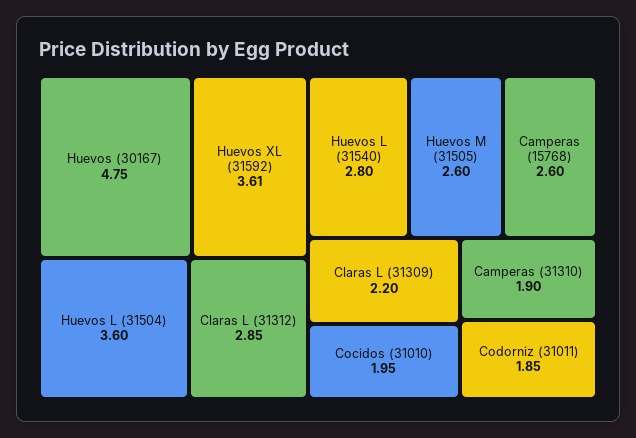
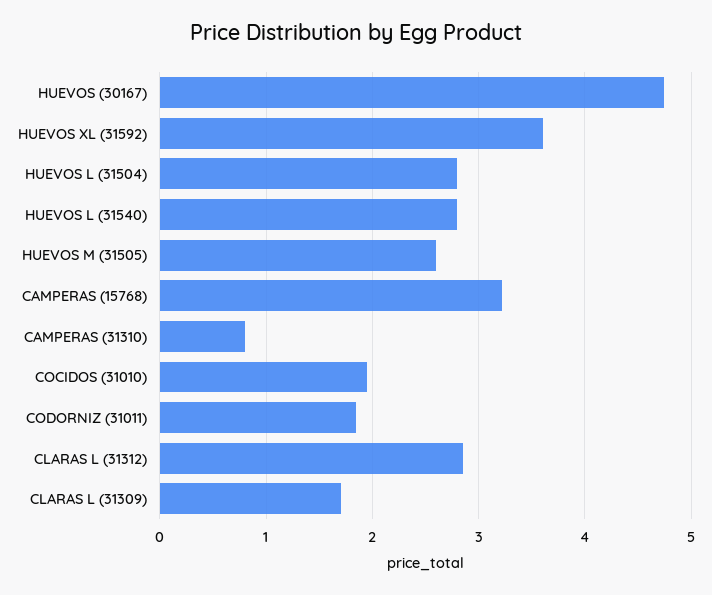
  {
    "Huevos (30167)": 4.75,
    "Huevos XL (31592)": 3.61,
-   "Huevos L (31504)": 3.6,
+   "Huevos L (31504)": 2.8,
    "Claras L (31312)": 2.85,
    "Huevos L (31540)": 2.8,
    "Huevos M (31505)": 2.6,
-   "Camperas (15768)": 2.6,
+   "Camperas (15768)": 3.2,
-   "Claras L (31309)": 2.2,
+   "Claras L (31309)": 1.7,
    "Cocidos (31010)": 1.95,
-   "Camperas (31310)": 1.9,
+   "Camperas (31310)": 0.8,
    "Codorniz (31011)": 1.85
  }

